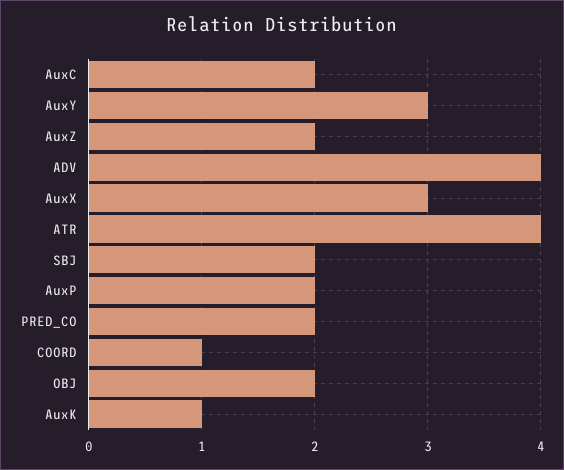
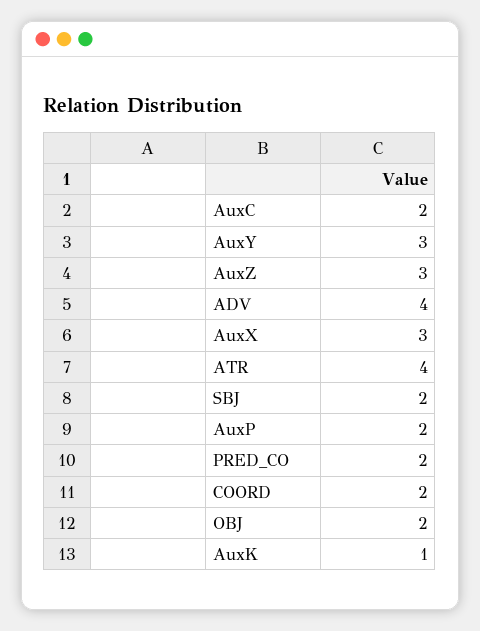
  {
    "AuxC": 2,
    "AuxY": 3,
-   "AuxZ": 2,
+   "AuxZ": 3,
    "ADV": 4,
    "AuxX": 3,
    "ATR": 4,
    "SBJ": 2,
    "AuxP": 2,
    "PRED_CO": 2,
-   "COORD": 1,
+   "COORD": 2,
    "OBJ": 2,
    "AuxK": 1
  }

